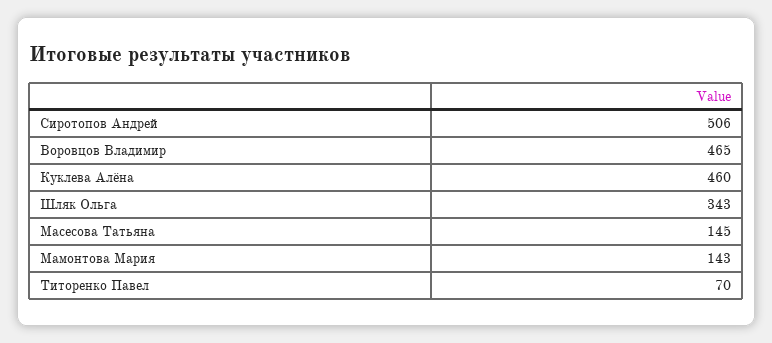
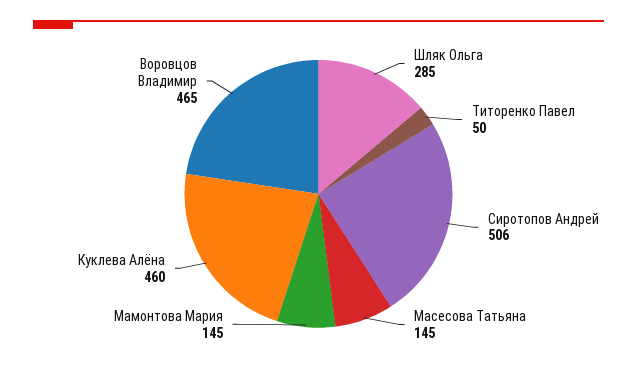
  {
    "Сиротопов Андрей": 506,
    "Воровцов Владимир": 465,
    "Куклева Алёна": 460,
-   "Шляк Ольга": 343,
+   "Шляк Ольга": 285,
    "Масесова Татьяна": 145,
-   "Мамонтова Мария": 143,
+   "Мамонтова Мария": 145,
-   "Титоренко Павел": 70
+   "Титоренко Павел": 50
  }

